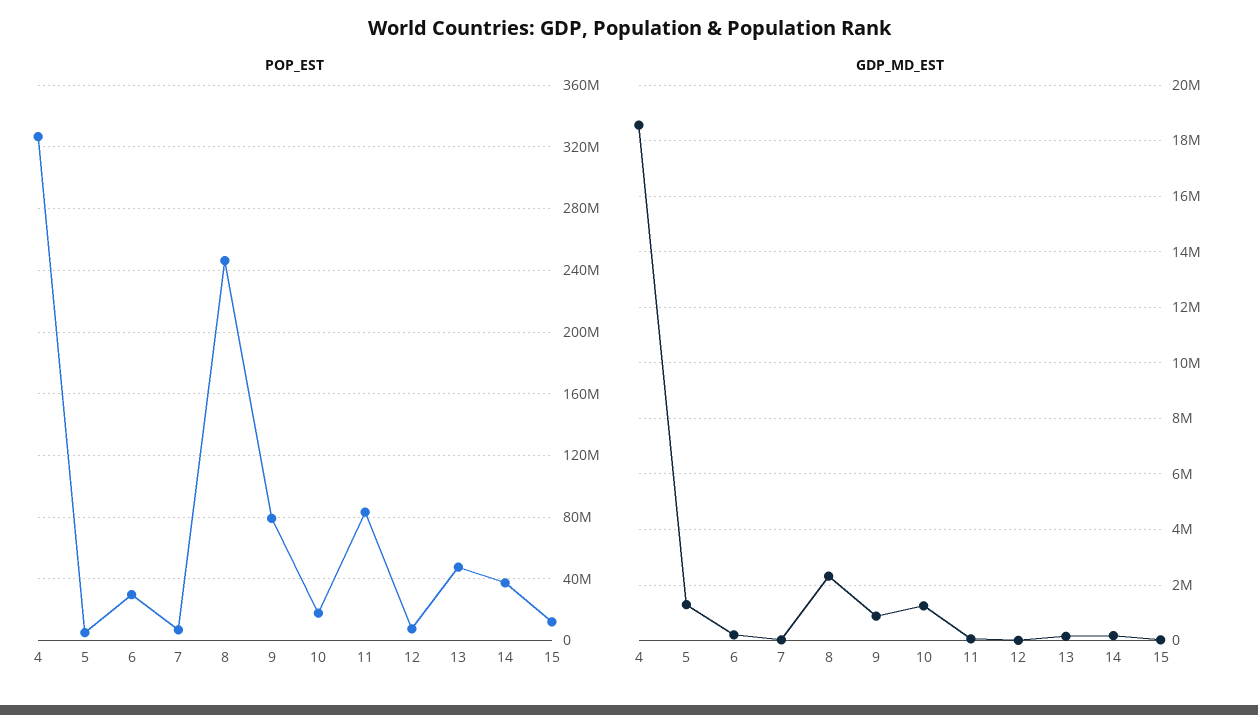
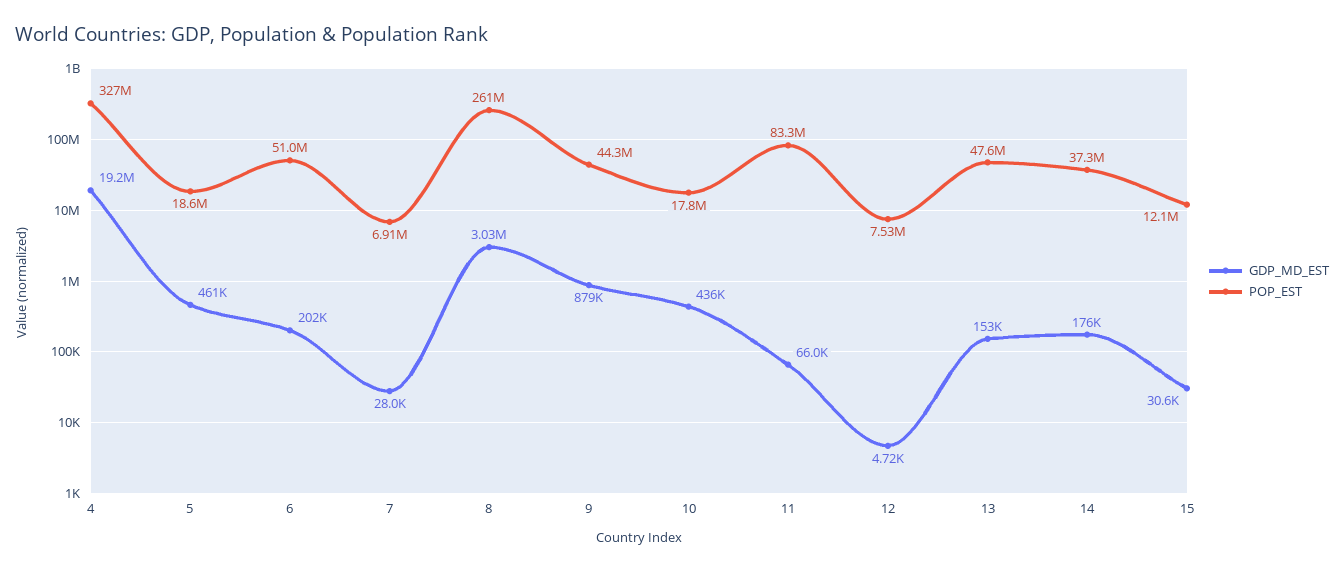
  {
    "POP_EST": {
      "4": 327000000,
-     "5": 5000000,
+     "5": 18600000,
-     "6": 30000000,
+     "6": 51000000,
      "7": 6910000,
-     "8": 245000000,
+     "8": 261000000,
-     "9": 80000000,
+     "9": 44300000,
      "10": 17800000,
      "11": 83300000,
      "12": 7530000,
      "13": 47600000,
      "14": 37300000,
      "15": 12100000
    },
    "GDP_MD_EST": {
-     "4": 18500000,
+     "4": 19200000,
-     "5": 1250000,
+     "5": 461000,
      "6": 202000,
      "7": 28000,
-     "8": 2250000,
+     "8": 3030000,
      "9": 879000,
-     "10": 1250000,
+     "10": 436000,
      "11": 66000,
      "12": 4720,
      "13": 153000,
      "14": 176000,
      "15": 30600
    }
  }

